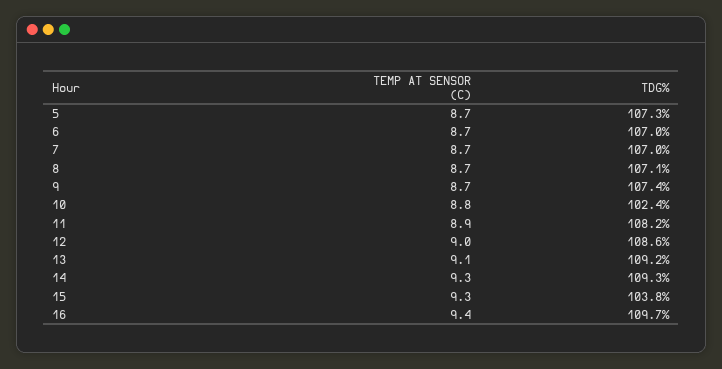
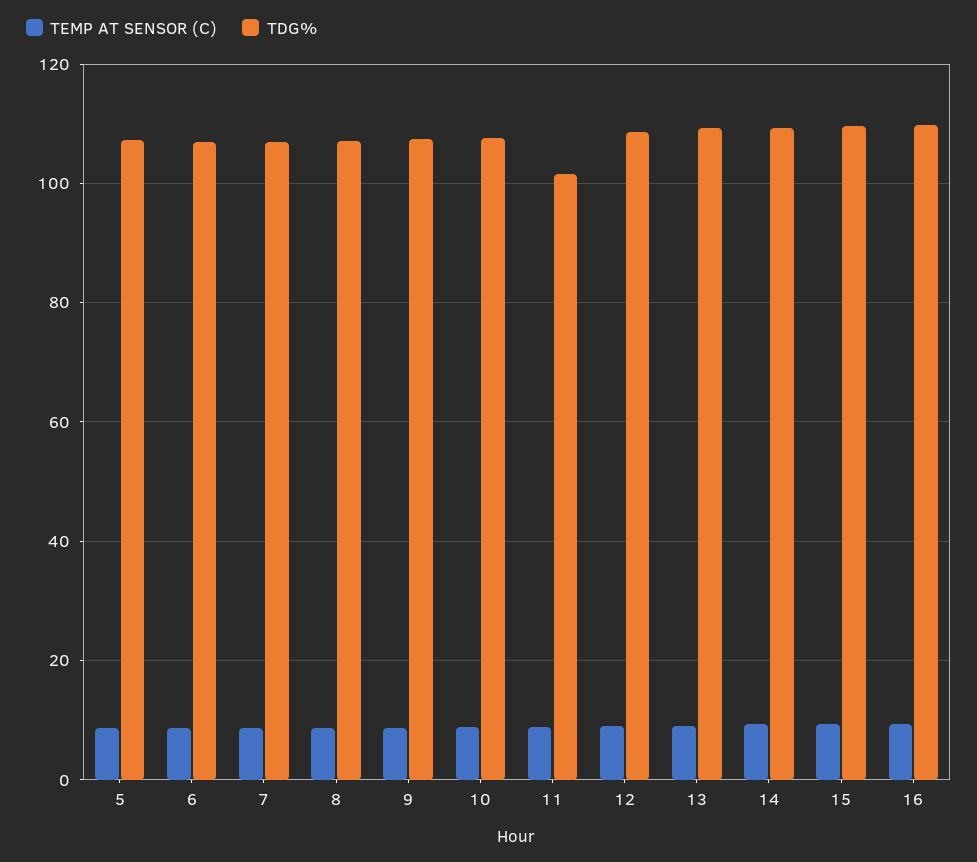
  {
    "TEMP AT SENSOR (C)": {
      "5": 8.7,
      "6": 8.7,
      "7": 8.7,
      "8": 8.7,
      "9": 8.7,
      "10": 8.8,
      "11": 8.9,
      "12": 9,
      "13": 9.1,
      "14": 9.3,
      "15": 9.3,
      "16": 9.4
    },
    "TDG%": {
      "5": 107.3,
      "6": 107,
      "7": 107,
      "8": 107.1,
      "9": 107.4,
-     "10": 102.4,
+     "10": 108,
-     "11": 108.2,
+     "11": 102,
      "12": 108.6,
      "13": 109.2,
      "14": 109.3,
-     "15": 103.8,
+     "15": 110,
      "16": 109.7
    }
  }

